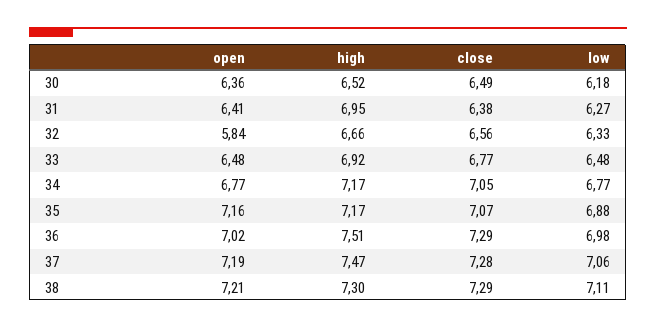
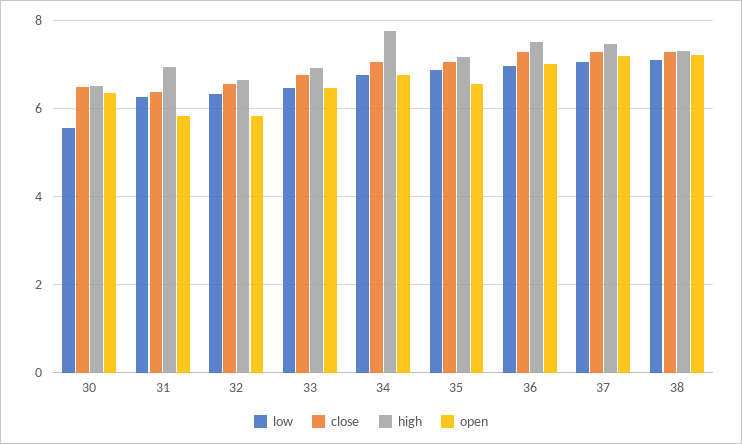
  {
    "open": {
      "30": 6.36,
-     "31": 6.41,
+     "31": 5.8,
      "32": 5.84,
      "33": 6.48,
      "34": 6.77,
-     "35": 7.16,
+     "35": 6.6,
      "36": 7.02,
      "37": 7.19,
      "38": 7.21
    },
    "high": {
      "30": 6.52,
      "31": 6.95,
      "32": 6.66,
      "33": 6.92,
-     "34": 7.17,
+     "34": 7.8,
      "35": 7.17,
      "36": 7.51,
      "37": 7.47,
      "38": 7.3
    },
    "close": {
      "30": 6.49,
      "31": 6.38,
      "32": 6.56,
      "33": 6.77,
      "34": 7.05,
      "35": 7.07,
      "36": 7.29,
      "37": 7.28,
      "38": 7.29
    },
    "low": {
-     "30": 6.18,
+     "30": 5.6,
      "31": 6.27,
      "32": 6.33,
      "33": 6.48,
      "34": 6.77,
      "35": 6.88,
      "36": 6.98,
      "37": 7.06,
      "38": 7.11
    }
  }

